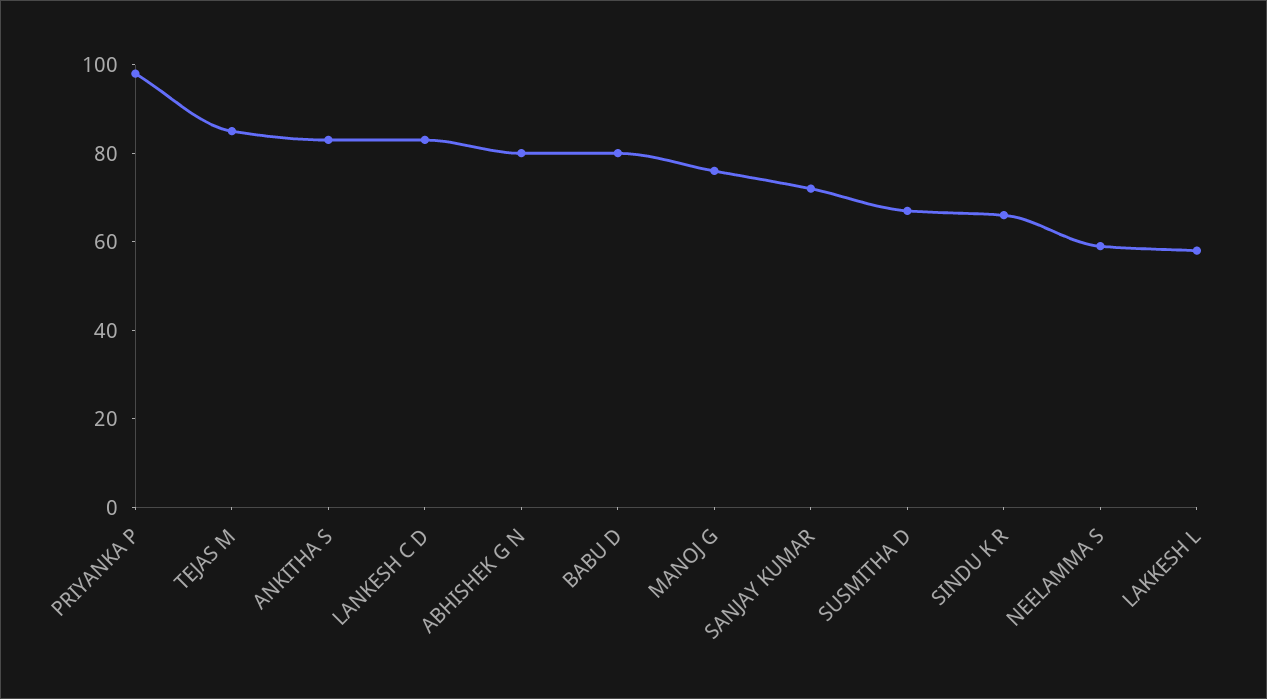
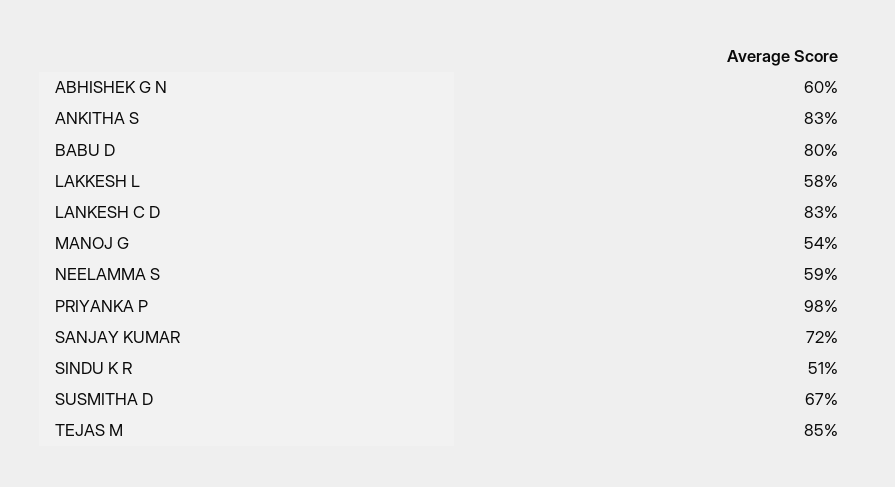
  {
    "PRIYANKA P": 98,
    "TEJAS M": 85,
    "ANKITHA S": 83,
    "LANKESH C D": 83,
-   "ABHISHEK G N": 80,
+   "ABHISHEK G N": 60,
    "BABU D": 80,
-   "MANOJ G": 75,
+   "MANOJ G": 54,
    "SANJAY KUMAR": 72,
    "SUSMITHA D": 67,
-   "SINDU K R": 65,
+   "SINDU K R": 51,
    "NEELAMMA S": 59,
    "LAKKESH L": 58
  }

